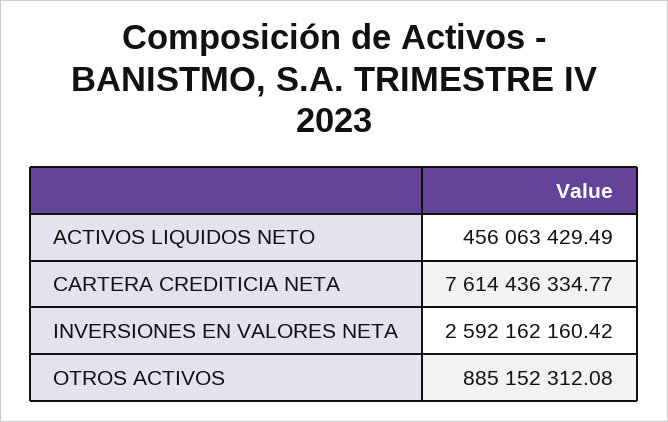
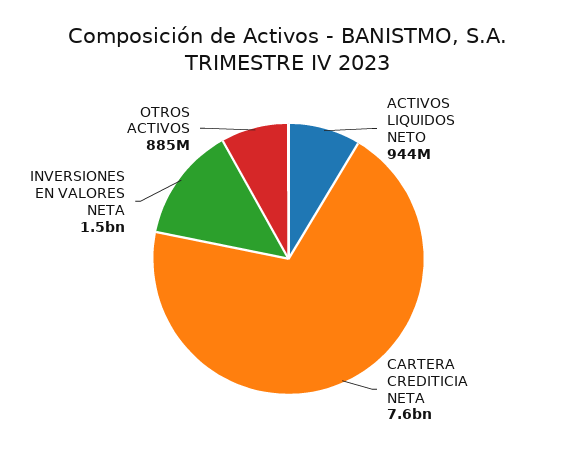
  {
-   "ACTIVOS LIQUIDOS NETO": 456063429.49,
+   "ACTIVOS LIQUIDOS NETO": 944000000,
    "CARTERA CREDITICIA NETA": 7614436334.77,
-   "INVERSIONES EN VALORES NETA": 2592162160.42,
+   "INVERSIONES EN VALORES NETA": 1500000000,
    "OTROS ACTIVOS": 885152312.08
  }

